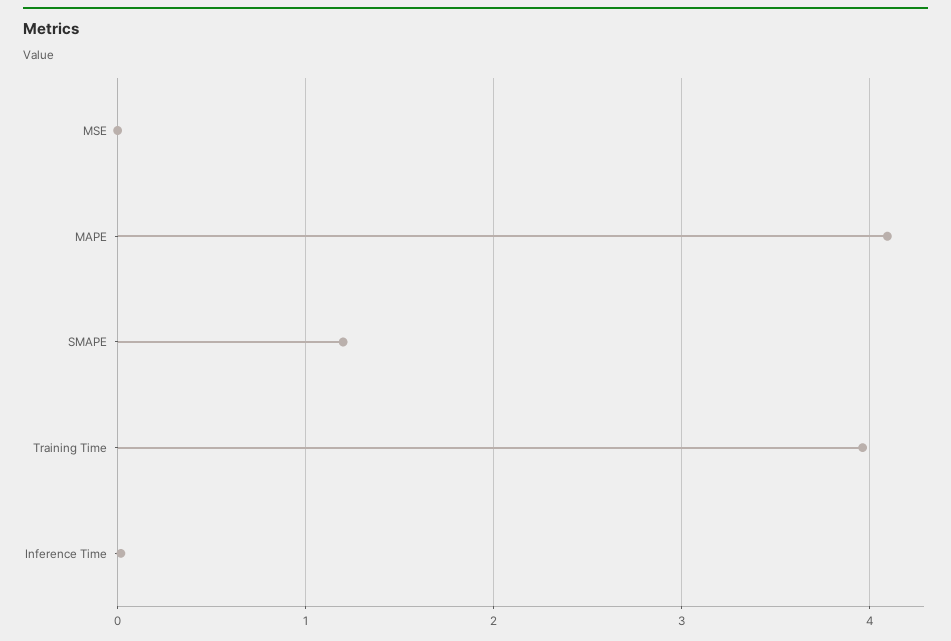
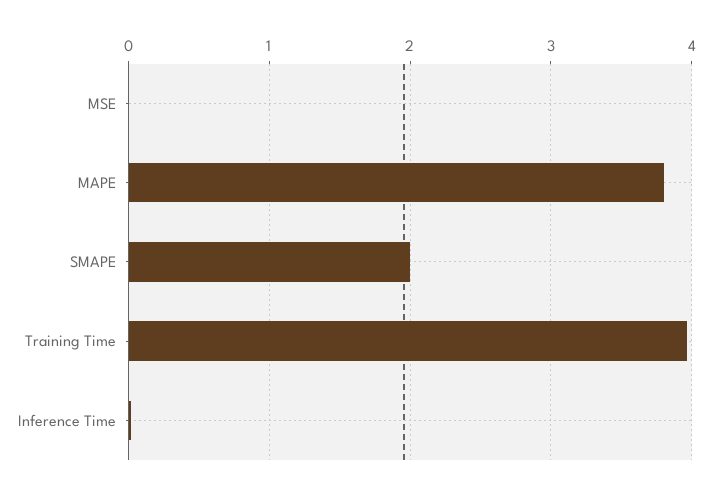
  {
    "MSE": 0,
-   "MAPE": 4.1,
+   "MAPE": 3.8,
-   "SMAPE": 1.2,
+   "SMAPE": 2,
    "Training Time": 4,
    "Inference Time": 0
  }

